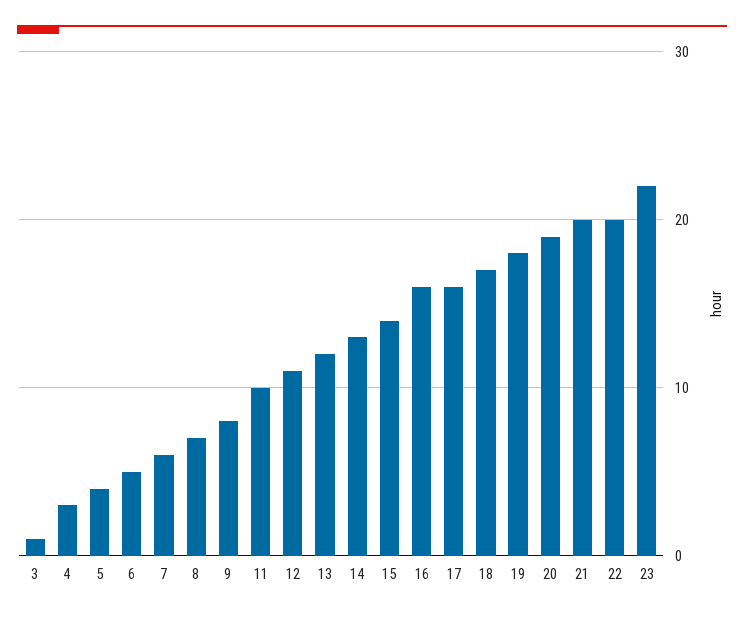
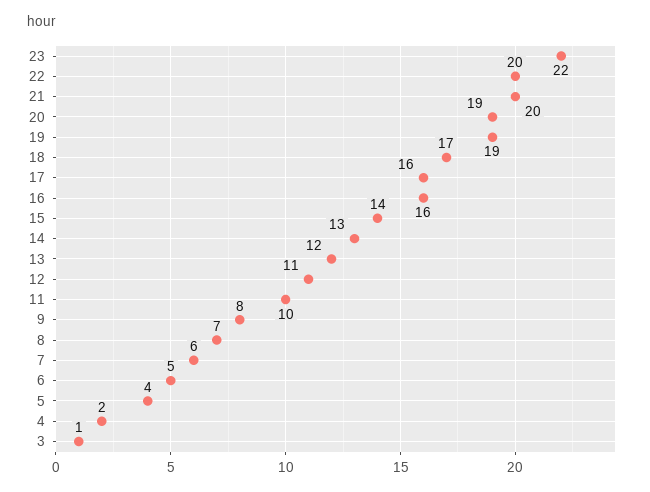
  {
    "3": 1,
-   "4": 3,
+   "4": 2,
    "5": 4,
    "6": 5,
    "7": 6,
    "8": 7,
    "9": 8,
    "11": 10,
    "12": 11,
    "13": 12,
    "14": 13,
    "15": 14,
    "16": 16,
    "17": 16,
    "18": 17,
-   "19": 18,
+   "19": 19,
    "20": 19,
    "21": 20,
    "22": 20,
    "23": 22
  }

